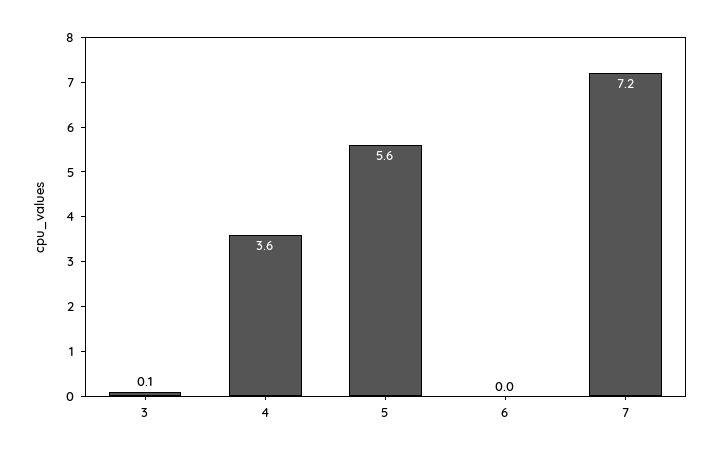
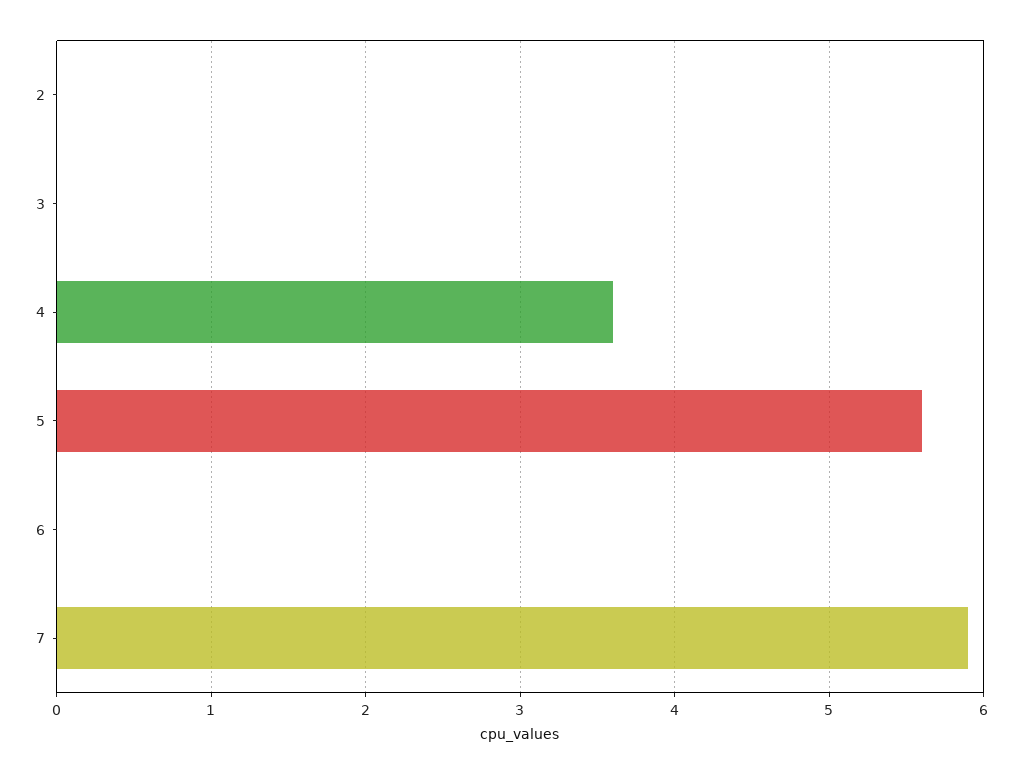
  {
-   "3": 0.1,
+   "3": 0,
    "4": 3.6,
    "5": 5.6,
    "6": 0,
-   "7": 7.2
+   "7": 5.9,
+   "2": 0
  }

